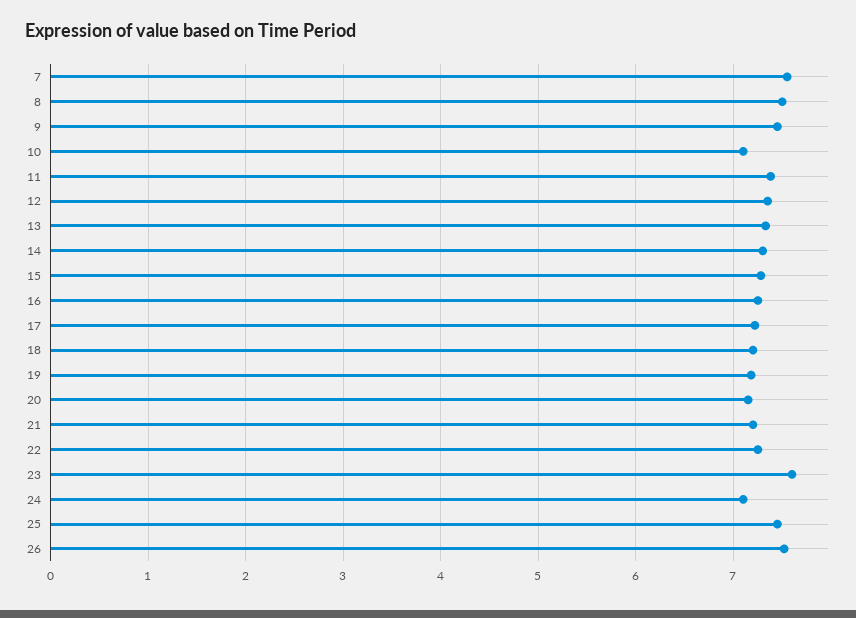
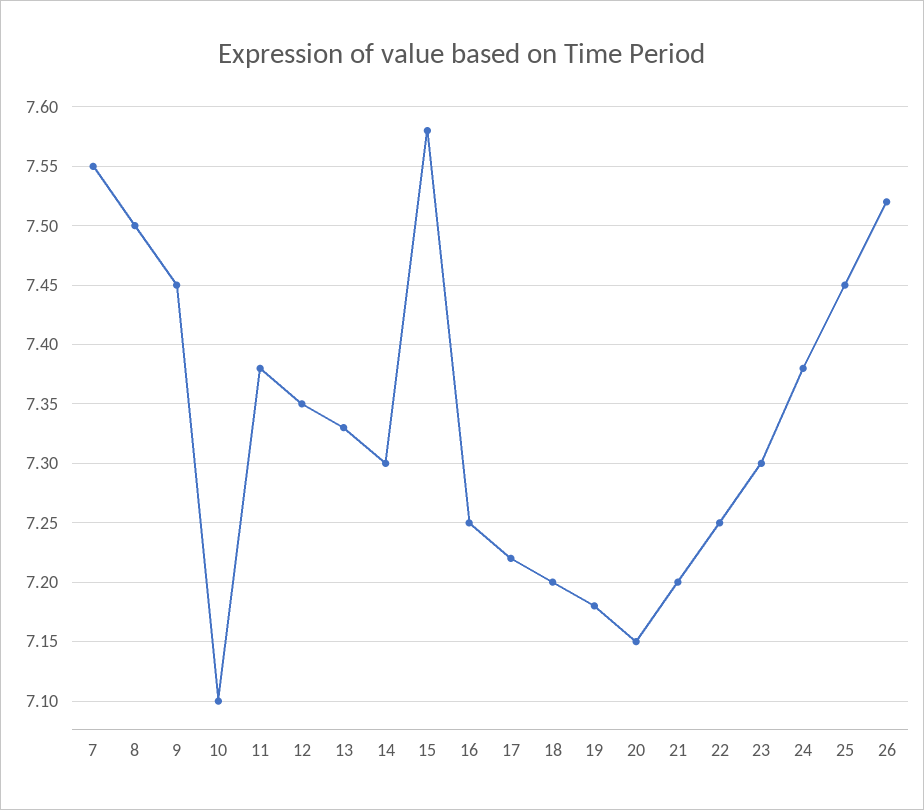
  {
    "7": 7.55,
    "8": 7.5,
    "9": 7.45,
    "10": 7.1,
    "11": 7.38,
    "12": 7.35,
    "13": 7.33,
    "14": 7.3,
-   "15": 7.3,
+   "15": 7.58,
    "16": 7.25,
    "17": 7.22,
    "18": 7.2,
    "19": 7.18,
    "20": 7.15,
    "21": 7.2,
    "22": 7.25,
-   "23": 7.6,
+   "23": 7.3,
-   "24": 7.1,
+   "24": 7.38,
    "25": 7.45,
    "26": 7.52
  }

